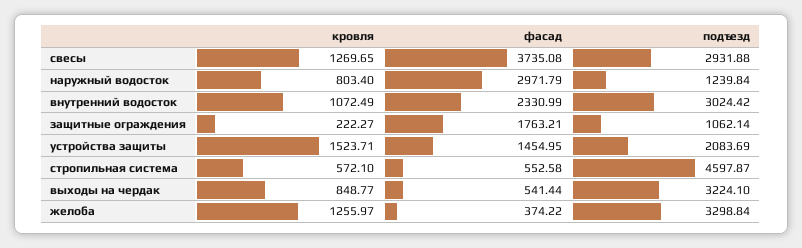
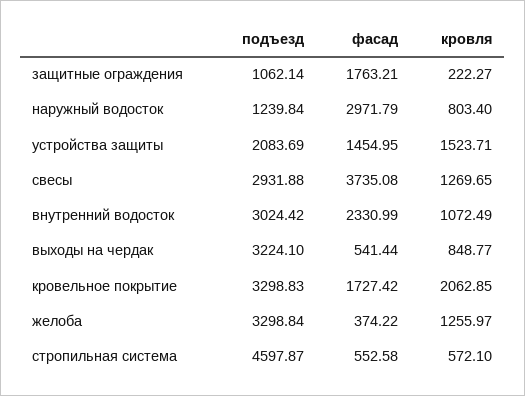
  {
    "кровля": {
      "свесы": 1269.65,
      "наружный водосток": 803.4,
      "внутренний водосток": 1072.49,
      "защитные ограждения": 222.27,
      "устройства защиты": 1523.71,
      "стропильная система": 572.1,
      "выходы на чердак": 848.77,
-     "желоба": 1255.97
+     "желоба": 1255.97,
+     "кровельное покрытие": 2062.85
    },
    "фасад": {
      "свесы": 3735.08,
      "наружный водосток": 2971.79,
      "внутренний водосток": 2330.99,
      "защитные ограждения": 1763.21,
      "устройства защиты": 1454.95,
      "стропильная система": 552.58,
      "выходы на чердак": 541.44,
-     "желоба": 374.22
+     "желоба": 374.22,
+     "кровельное покрытие": 1727.42
    },
    "подъезд": {
      "свесы": 2931.88,
      "наружный водосток": 1239.84,
      "внутренний водосток": 3024.42,
      "защитные ограждения": 1062.14,
      "устройства защиты": 2083.69,
      "стропильная система": 4597.87,
      "выходы на чердак": 3224.1,
-     "желоба": 3298.84
+     "желоба": 3298.84,
+     "кровельное покрытие": 3298.83
    }
  }

